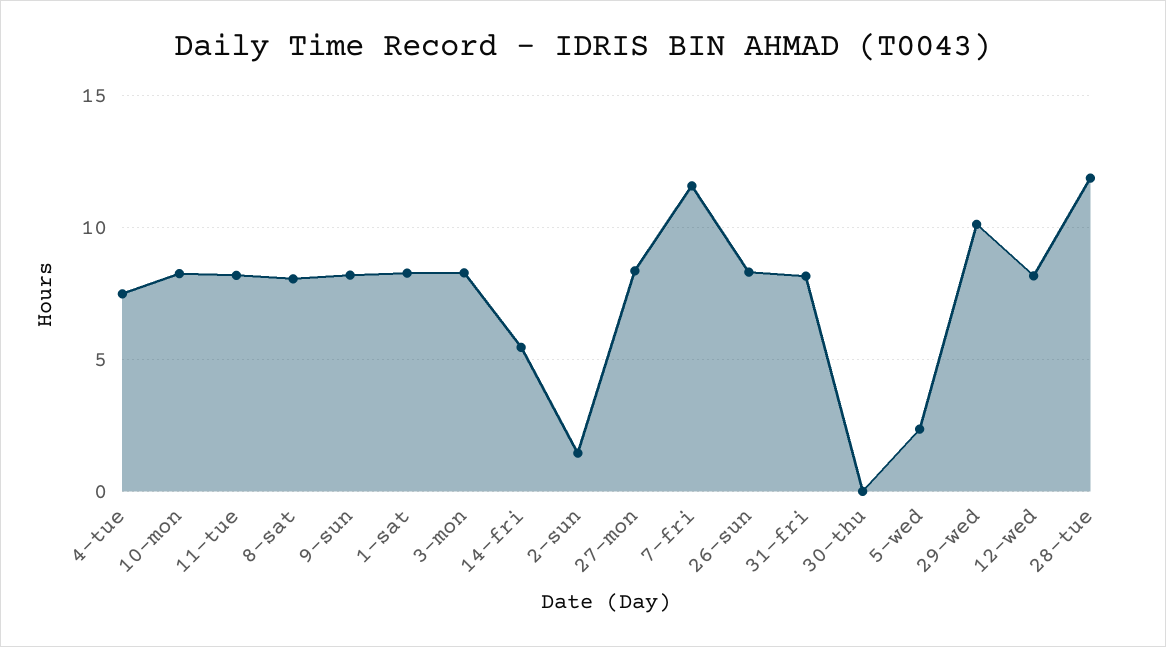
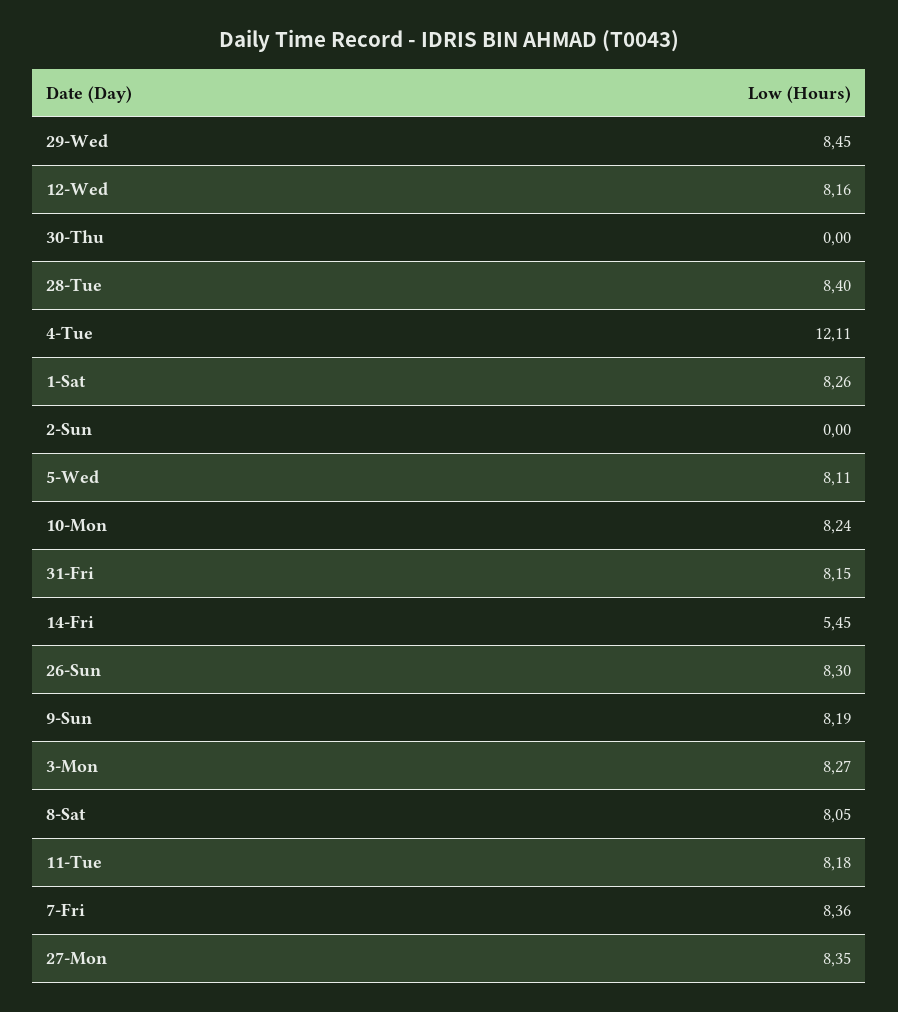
  {
-   "4-tue": 7.5,
+   "4-tue": 12.11,
    "10-mon": 8.24,
    "11-tue": 8.18,
    "8-sat": 8.05,
    "9-sun": 8.19,
    "1-sat": 8.26,
    "3-mon": 8.27,
    "14-fri": 5.45,
-   "2-sun": 1.5,
+   "2-sun": 0,
    "27-mon": 8.35,
-   "7-fri": 11.5,
+   "7-fri": 8.36,
    "26-sun": 8.3,
    "31-fri": 8.15,
    "30-thu": 0,
-   "5-wed": 2.5,
+   "5-wed": 8.11,
-   "29-wed": 10,
+   "29-wed": 8.45,
    "12-wed": 8.16,
-   "28-tue": 12
+   "28-tue": 8.4
  }

